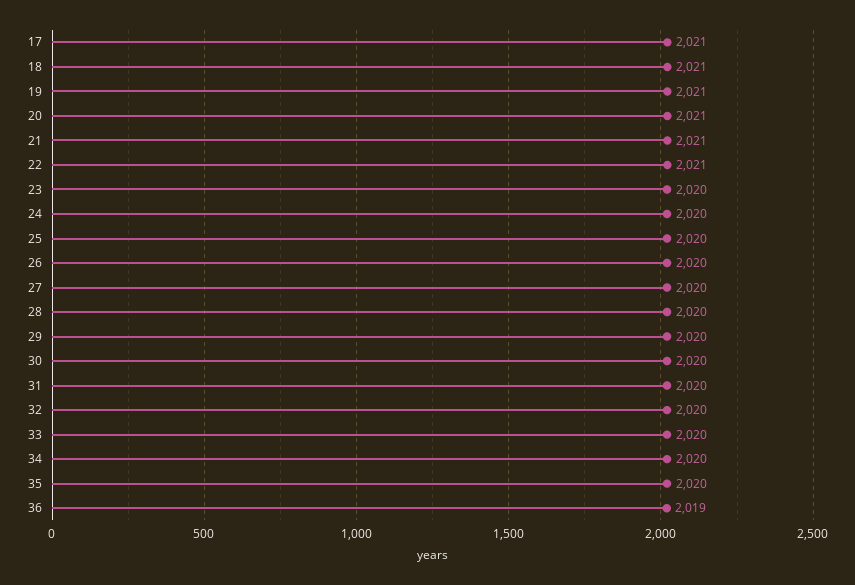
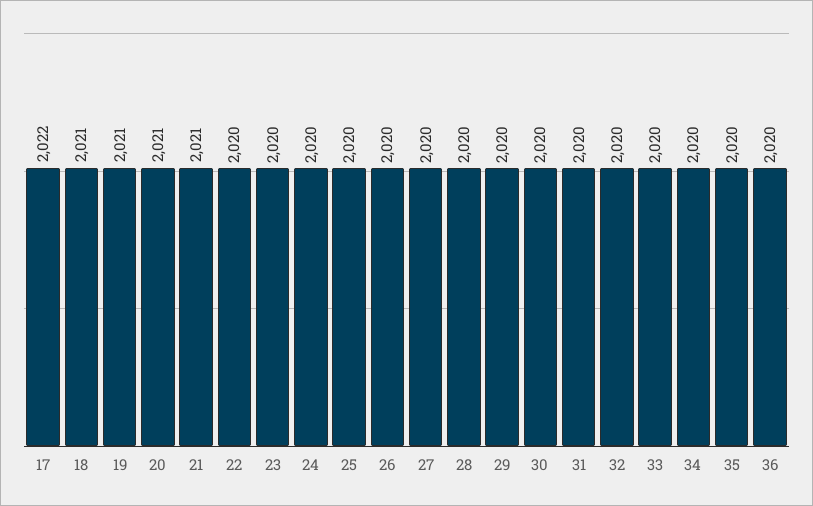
  {
-   "17": 2021,
+   "17": 2022,
    "18": 2021,
    "19": 2021,
    "20": 2021,
    "21": 2021,
-   "22": 2021,
+   "22": 2020,
    "23": 2020,
    "24": 2020,
    "25": 2020,
    "26": 2020,
    "27": 2020,
    "28": 2020,
    "29": 2020,
    "30": 2020,
    "31": 2020,
    "32": 2020,
    "33": 2020,
    "34": 2020,
    "35": 2020,
-   "36": 2019
+   "36": 2020
  }

